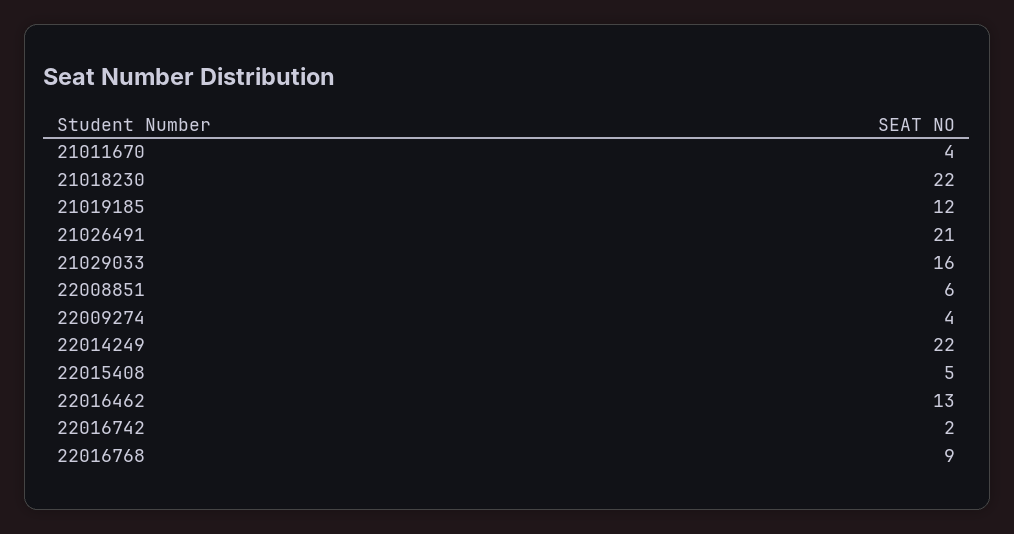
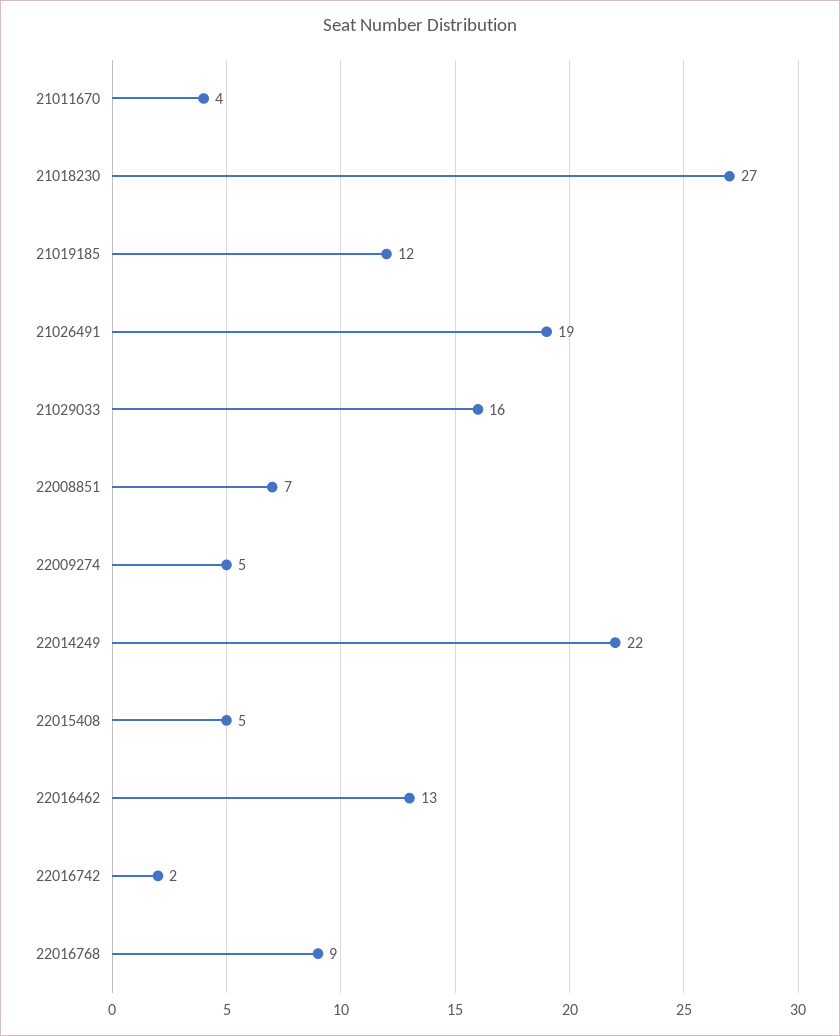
  {
    "21011670": 4,
-   "21018230": 22,
+   "21018230": 27,
    "21019185": 12,
-   "21026491": 21,
+   "21026491": 19,
    "21029033": 16,
-   "22008851": 6,
+   "22008851": 7,
-   "22009274": 4,
+   "22009274": 5,
    "22014249": 22,
    "22015408": 5,
    "22016462": 13,
    "22016742": 2,
    "22016768": 9
  }

